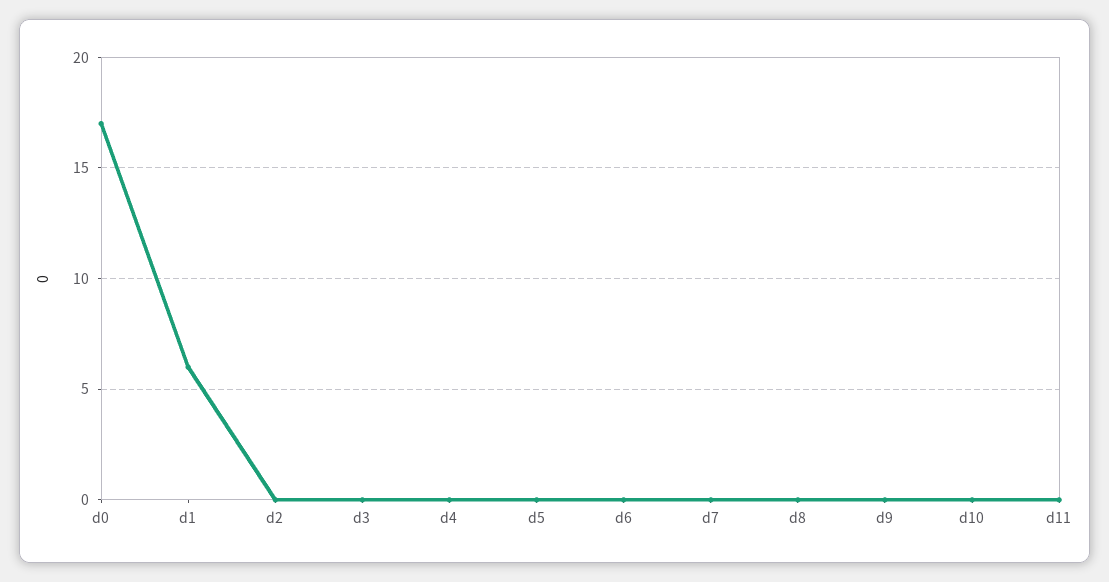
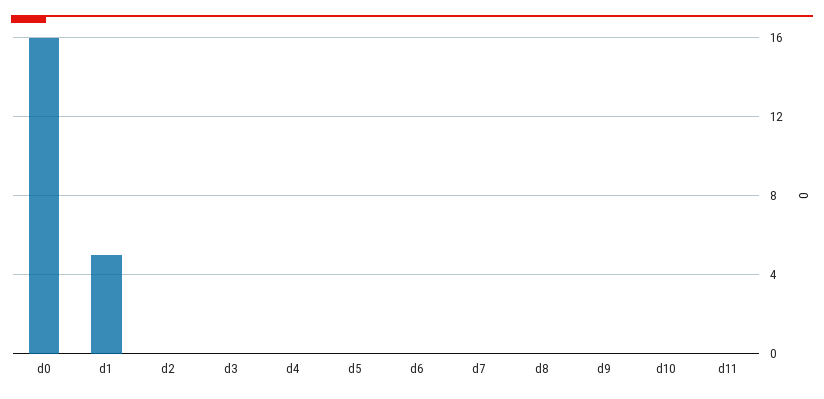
  {
-   "d0": 17,
+   "d0": 16,
-   "d1": 6,
+   "d1": 5,
    "d2": 0,
    "d3": 0,
    "d4": 0,
    "d5": 0,
    "d6": 0,
    "d7": 0,
    "d8": 0,
    "d9": 0,
    "d10": 0,
    "d11": 0
  }

